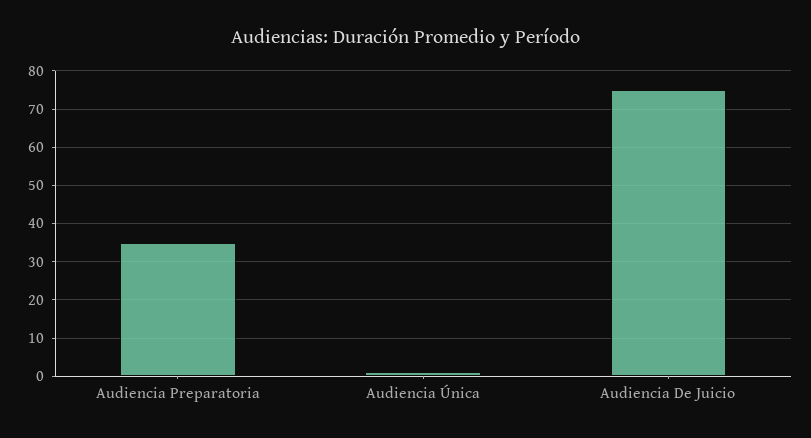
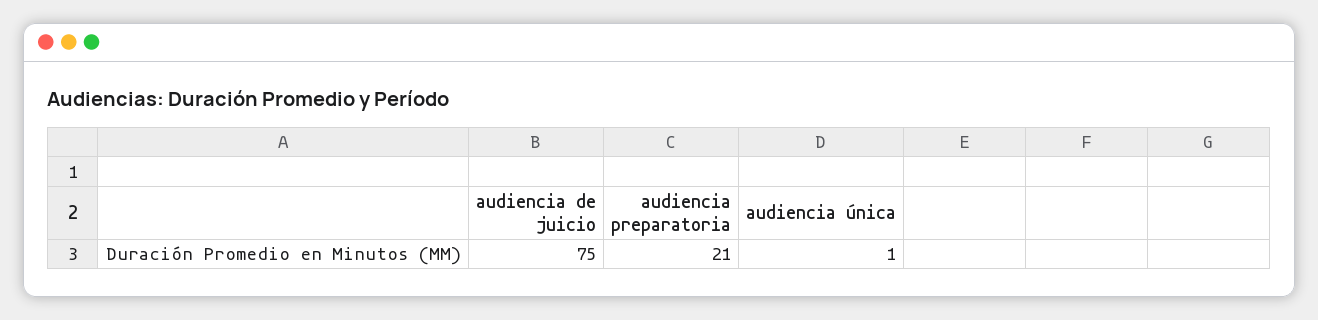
  {
-   "Audiencia Preparatoria": 35,
+   "Audiencia Preparatoria": 21,
    "Audiencia Única": 1,
    "Audiencia De Juicio": 75
  }

